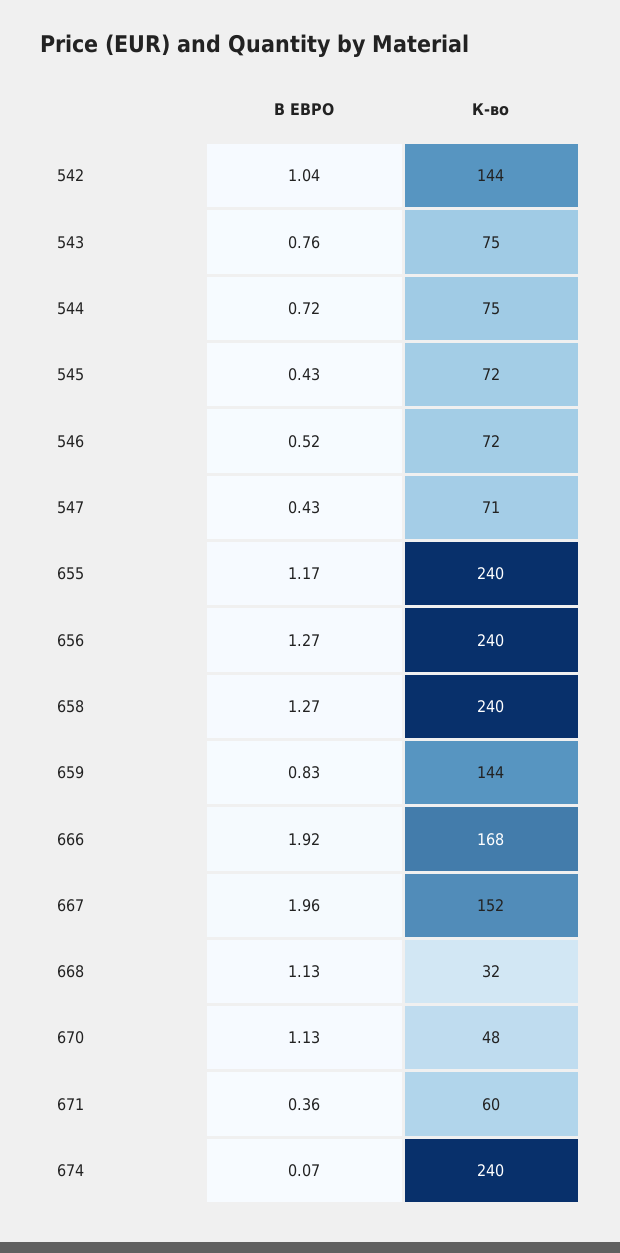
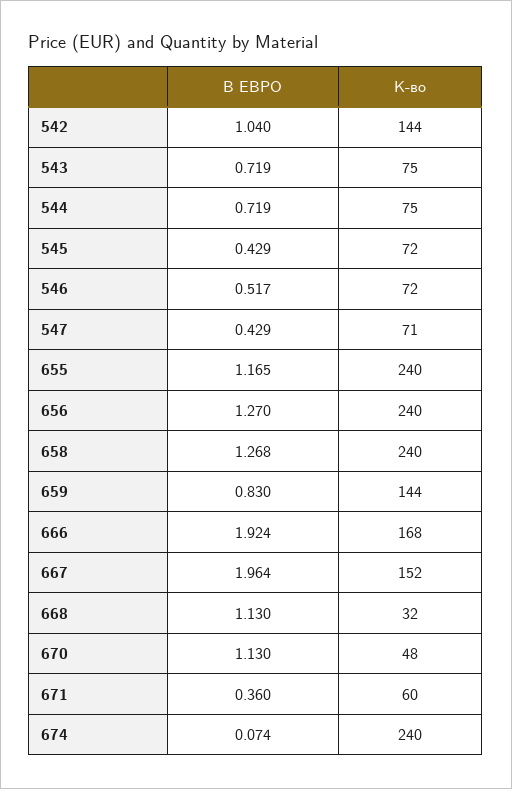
  {
    "В ЕВРО": {
      "542": 1.04,
-     "543": 0.76,
+     "543": 0.719,
      "544": 0.719,
      "545": 0.429,
      "546": 0.517,
      "547": 0.429,
      "655": 1.165,
      "656": 1.27,
      "658": 1.268,
      "659": 0.83,
      "666": 1.924,
      "667": 1.964,
      "668": 1.13,
      "670": 1.13,
      "671": 0.36,
      "674": 0.074
    },
    "К-во": {
      "542": 144,
      "543": 75,
      "544": 75,
      "545": 72,
      "546": 72,
      "547": 71,
      "655": 240,
      "656": 240,
      "658": 240,
      "659": 144,
      "666": 168,
      "667": 152,
      "668": 32,
      "670": 48,
      "671": 60,
      "674": 240
    }
  }

